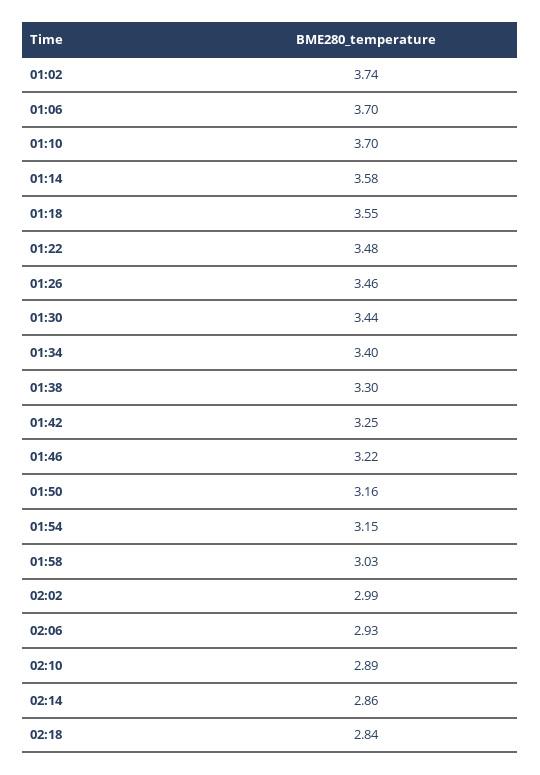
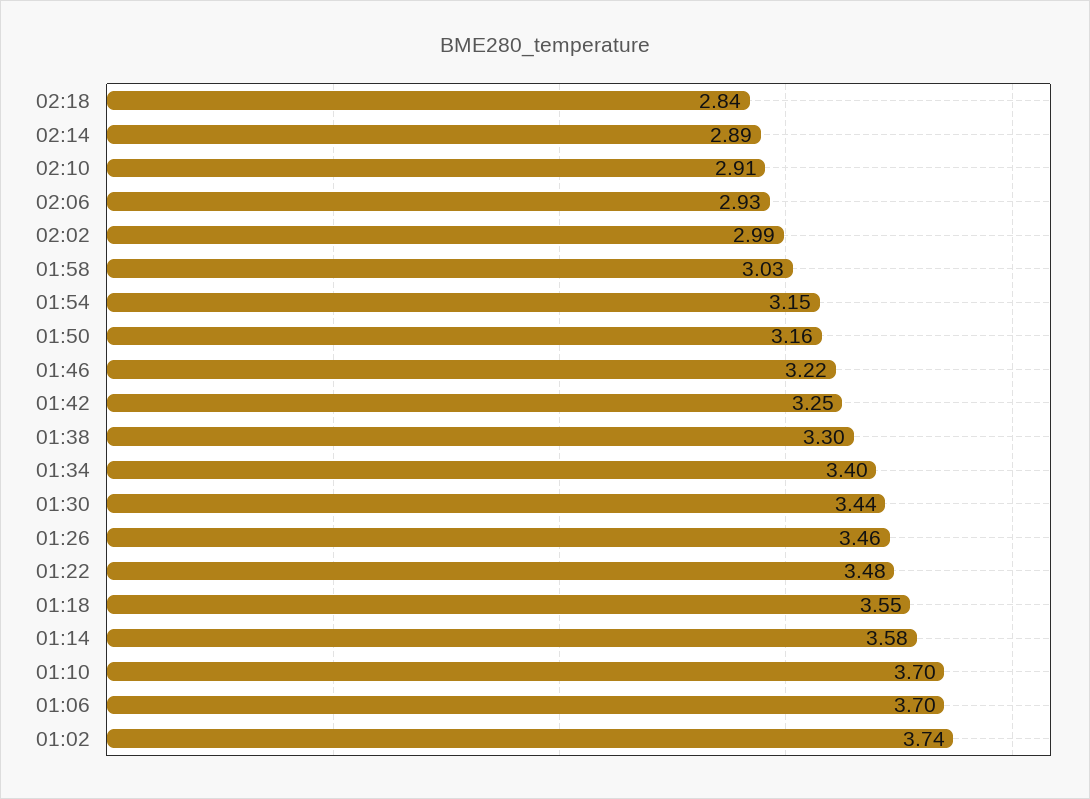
  {
    "01:02": 3.74,
    "01:06": 3.7,
    "01:10": 3.7,
    "01:14": 3.58,
    "01:18": 3.55,
    "01:22": 3.48,
    "01:26": 3.46,
    "01:30": 3.44,
    "01:34": 3.4,
    "01:38": 3.3,
    "01:42": 3.25,
    "01:46": 3.22,
    "01:50": 3.16,
    "01:54": 3.15,
    "01:58": 3.03,
    "02:02": 2.99,
    "02:06": 2.93,
-   "02:10": 2.89,
+   "02:10": 2.91,
-   "02:14": 2.86,
+   "02:14": 2.89,
    "02:18": 2.84
  }

